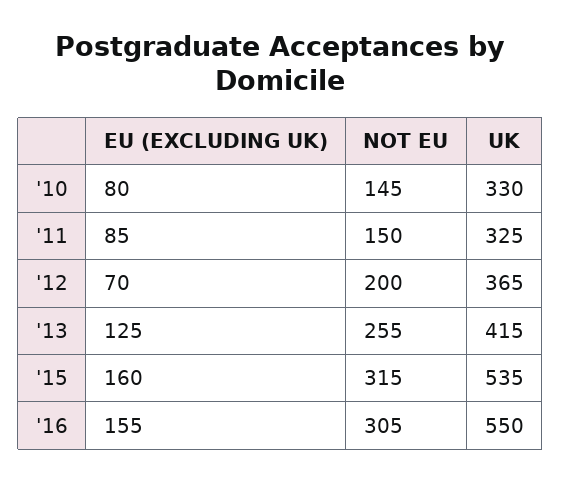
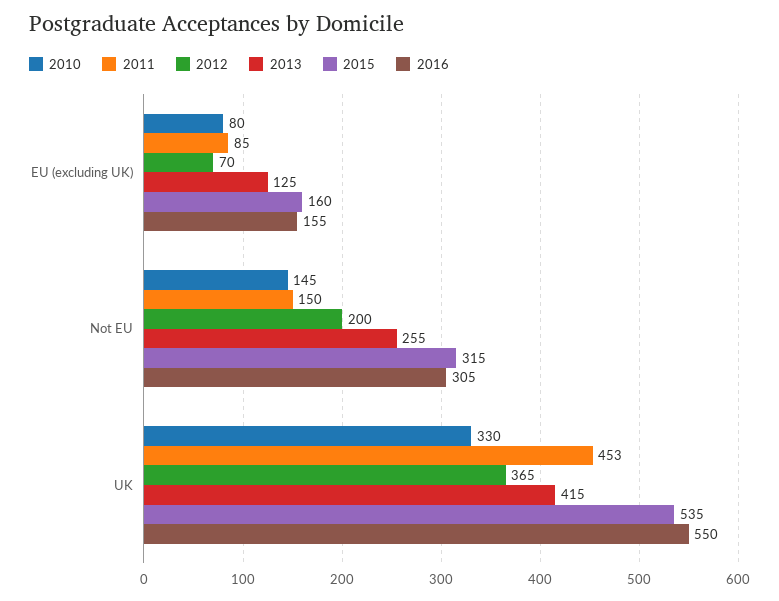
  {
    "'10": {
      "EU (EXCLUDING UK)": 80,
      "NOT EU": 145,
      "UK": 330
    },
    "'11": {
      "EU (EXCLUDING UK)": 85,
      "NOT EU": 150,
-     "UK": 325
+     "UK": 453
    },
    "'12": {
      "EU (EXCLUDING UK)": 70,
      "NOT EU": 200,
      "UK": 365
    },
    "'13": {
      "EU (EXCLUDING UK)": 125,
      "NOT EU": 255,
      "UK": 415
    },
    "'15": {
      "EU (EXCLUDING UK)": 160,
      "NOT EU": 315,
      "UK": 535
    },
    "'16": {
      "EU (EXCLUDING UK)": 155,
      "NOT EU": 305,
      "UK": 550
    }
  }

